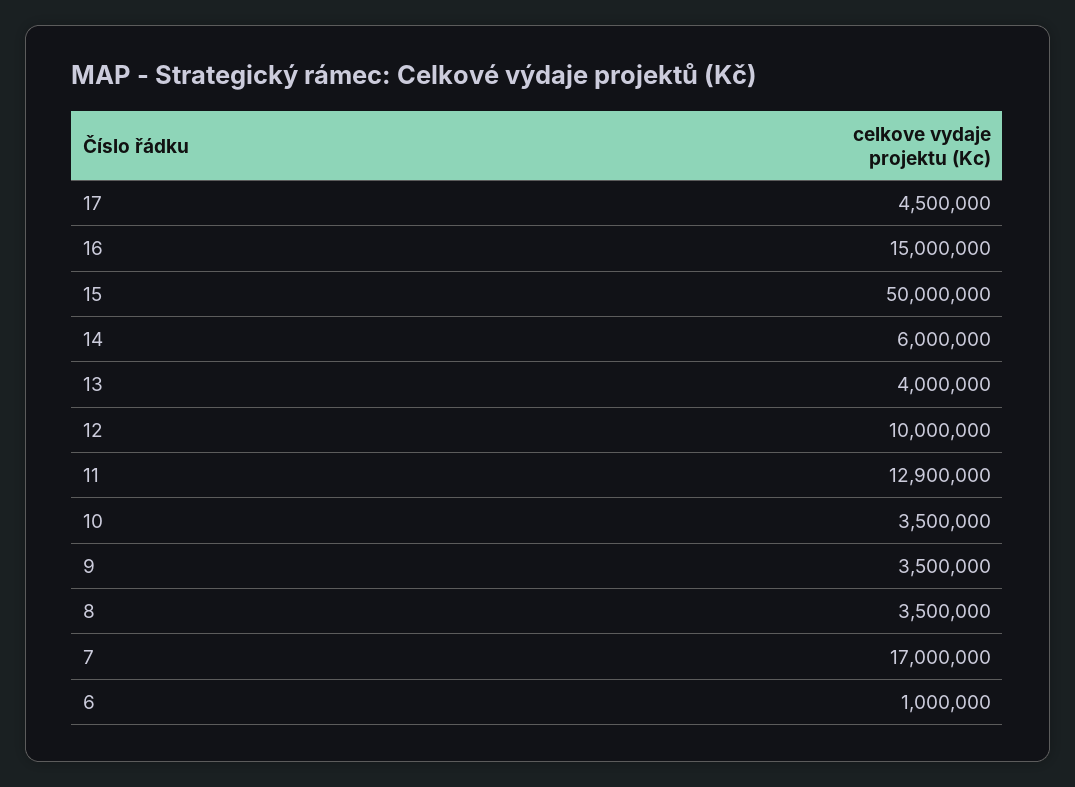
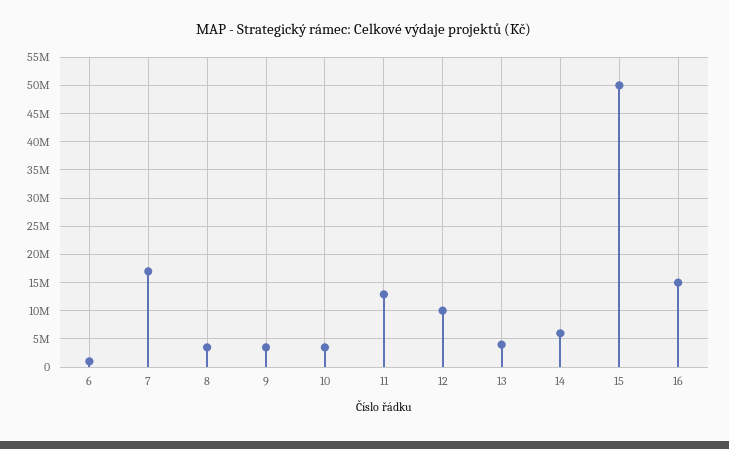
  {
-   "17": 4500000,
    "16": 15000000,
    "15": 50000000,
    "14": 6000000,
    "13": 4000000,
    "12": 10000000,
    "11": 12900000,
    "10": 3500000,
    "9": 3500000,
    "8": 3500000,
    "7": 17000000,
    "6": 1000000
  }

